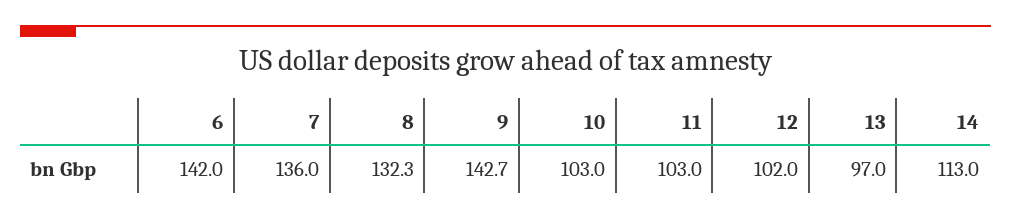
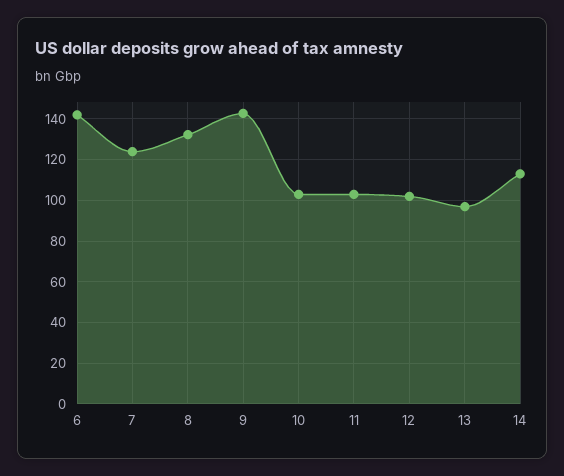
  {
    "6": 142,
-   "7": 136,
+   "7": 125,
    "8": 132.3,
    "9": 142.7,
    "10": 103,
    "11": 103,
    "12": 102,
    "13": 97,
    "14": 113
  }

